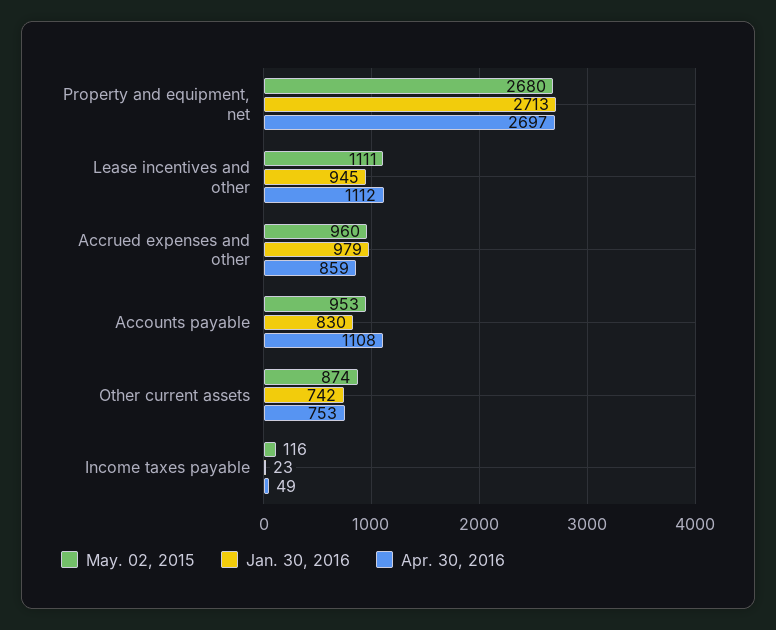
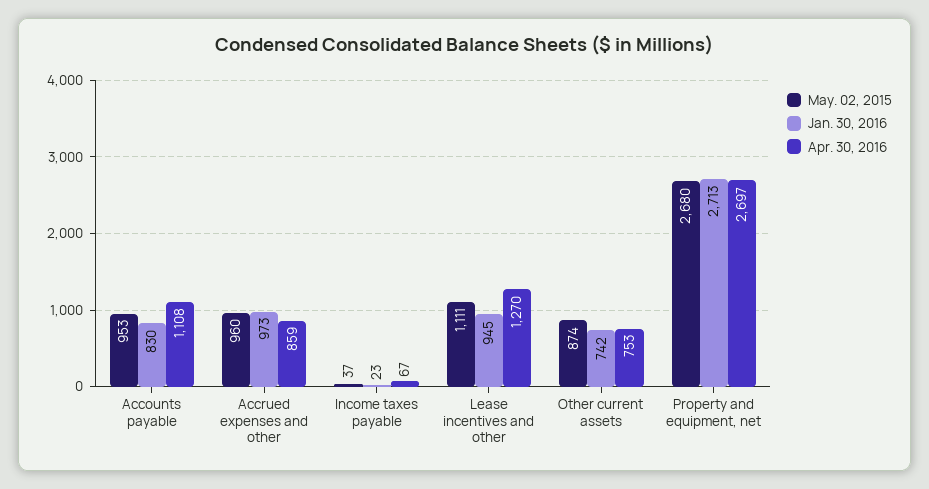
  {
    "May. 02, 2015": {
      "Property and equipment, net": 2680,
      "Lease incentives and other": 1111,
      "Accrued expenses and other": 960,
      "Accounts payable": 953,
      "Other current assets": 874,
-     "Income taxes payable": 116
+     "Income taxes payable": 37
    },
    "Jan. 30, 2016": {
      "Property and equipment, net": 2713,
      "Lease incentives and other": 945,
-     "Accrued expenses and other": 979,
+     "Accrued expenses and other": 973,
      "Accounts payable": 830,
      "Other current assets": 742,
      "Income taxes payable": 23
    },
    "Apr. 30, 2016": {
      "Property and equipment, net": 2697,
-     "Lease incentives and other": 1112,
+     "Lease incentives and other": 1270,
      "Accrued expenses and other": 859,
      "Accounts payable": 1108,
      "Other current assets": 753,
-     "Income taxes payable": 49
+     "Income taxes payable": 67
    }
  }

